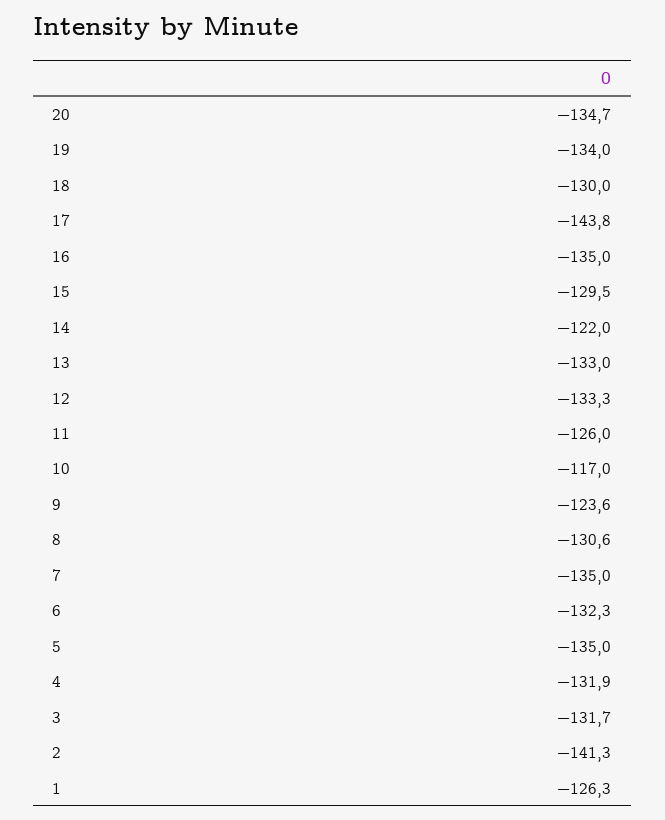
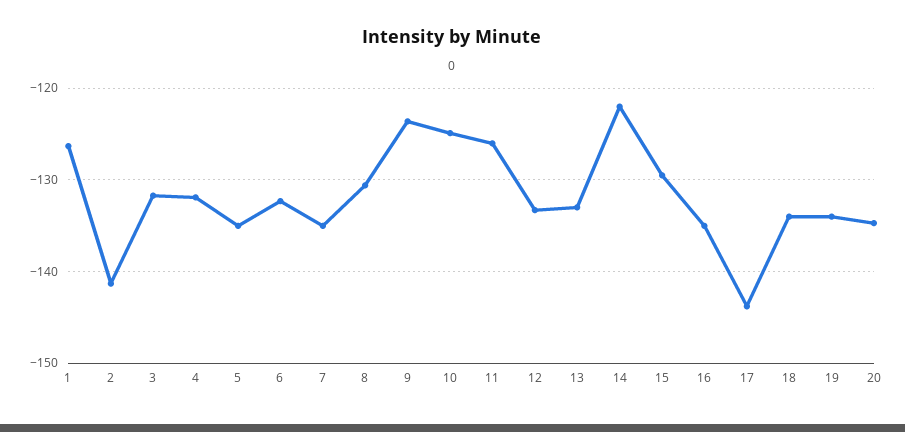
  {
    "20": -134.7,
    "19": -134,
-   "18": -130,
+   "18": -134,
    "17": -143.8,
    "16": -135,
    "15": -129.5,
    "14": -122,
    "13": -133,
    "12": -133.3,
    "11": -126,
-   "10": -117,
+   "10": -125,
    "9": -123.6,
    "8": -130.6,
    "7": -135,
    "6": -132.3,
    "5": -135,
    "4": -131.9,
    "3": -131.7,
    "2": -141.3,
    "1": -126.3
  }

